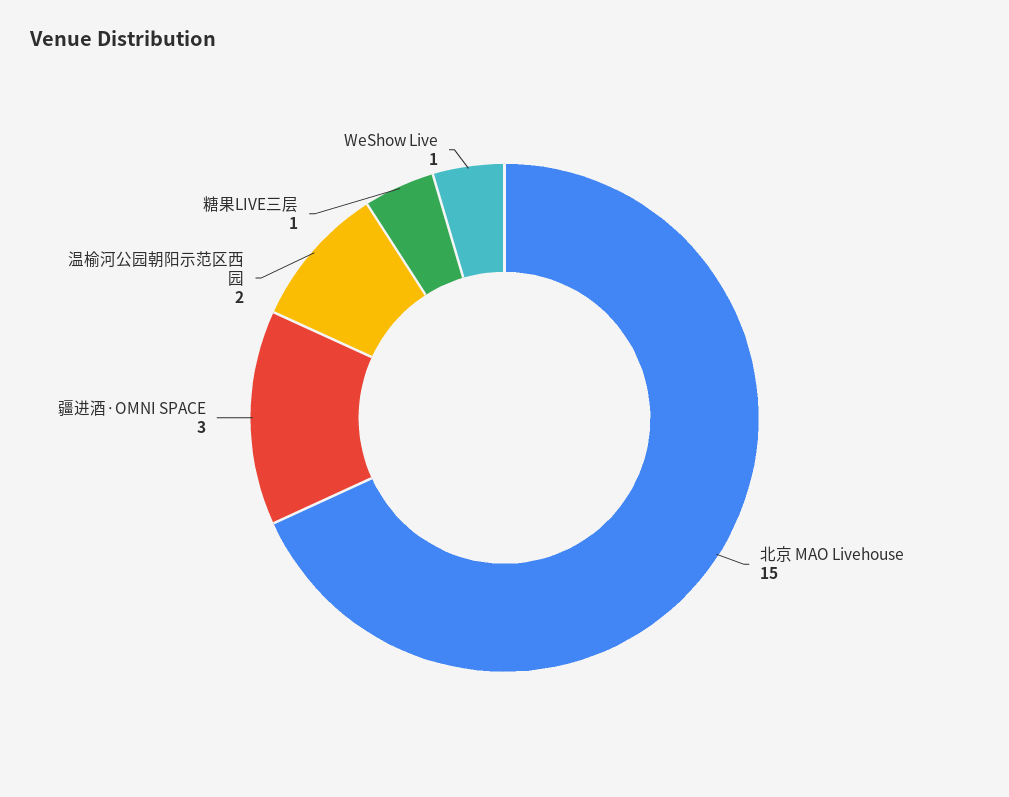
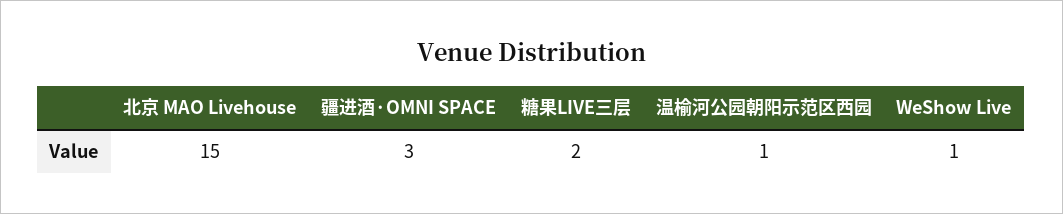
  {
    "北京 MAO Livehouse": 15,
    "疆进酒·OMNI SPACE": 3,
-   "温榆河公园朝阳示范区西园": 2,
+   "温榆河公园朝阳示范区西园": 1,
-   "糖果LIVE三层": 1,
+   "糖果LIVE三层": 2,
    "WeShow Live": 1
  }

